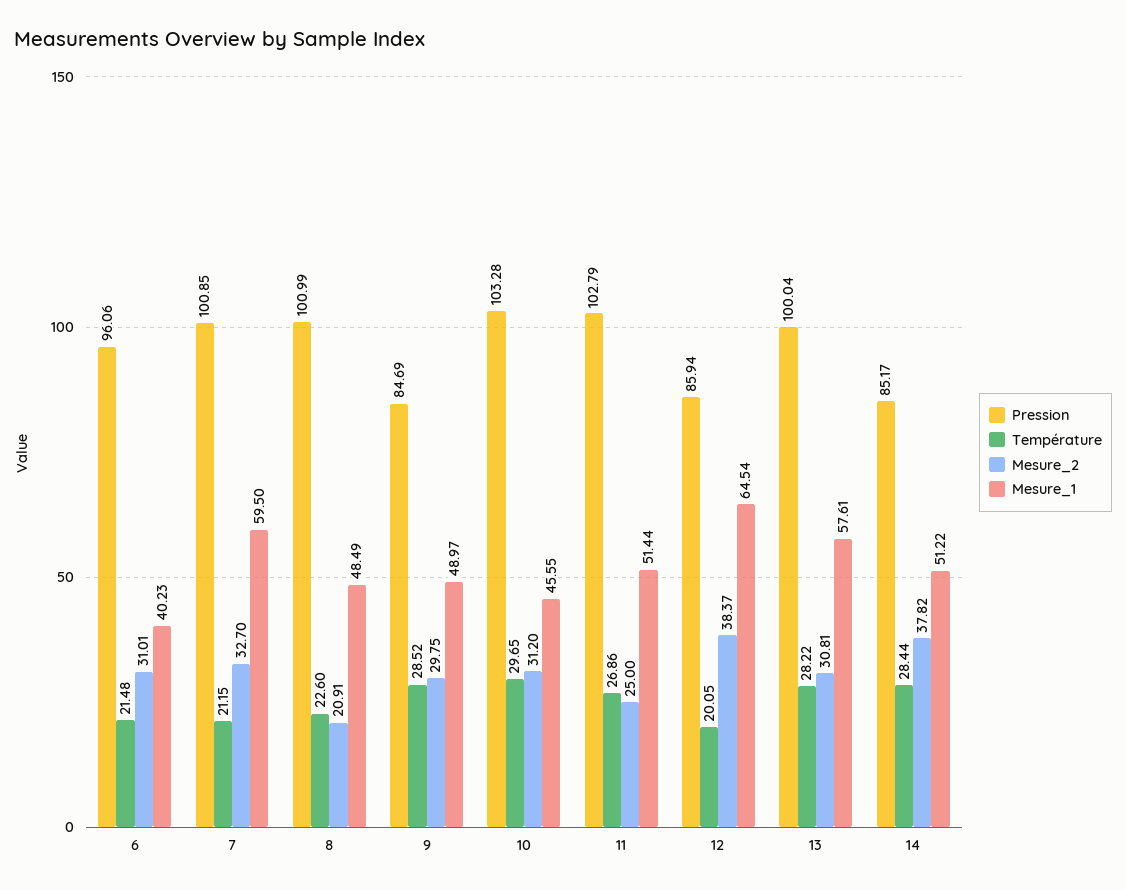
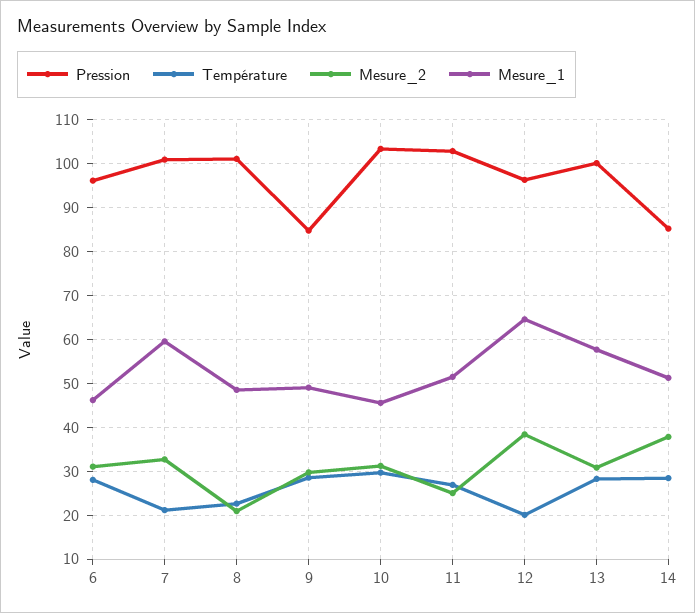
  {
    "Pression": {
      "6": 96.06,
      "7": 100.85,
      "8": 100.99,
      "9": 84.69,
      "10": 103.28,
      "11": 102.79,
-     "12": 85.94,
+     "12": 96,
      "13": 100.04,
      "14": 85.17
    },
    "Température": {
-     "6": 21.48,
+     "6": 28,
      "7": 21.15,
      "8": 22.6,
      "9": 28.52,
      "10": 29.65,
      "11": 26.86,
      "12": 20.05,
      "13": 28.22,
      "14": 28.44
    },
    "Mesure_2": {
      "6": 31.01,
      "7": 32.7,
      "8": 20.91,
      "9": 29.75,
      "10": 31.2,
      "11": 25,
      "12": 38.37,
      "13": 30.81,
      "14": 37.82
    },
    "Mesure_1": {
-     "6": 40.23,
+     "6": 46,
      "7": 59.5,
      "8": 48.49,
      "9": 48.97,
      "10": 45.55,
      "11": 51.44,
      "12": 64.54,
      "13": 57.61,
      "14": 51.22
    }
  }

